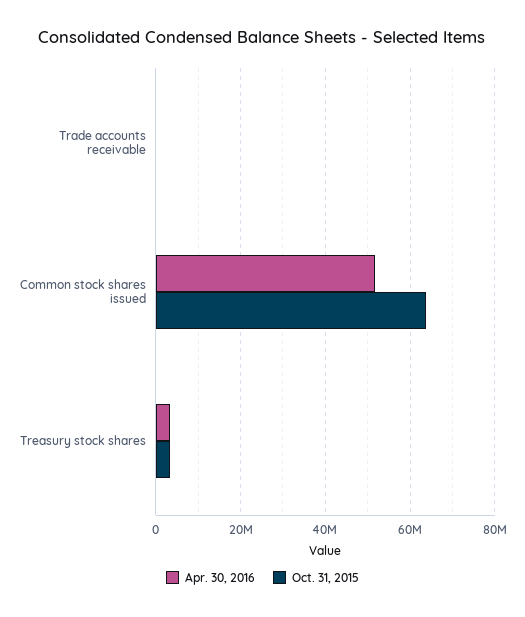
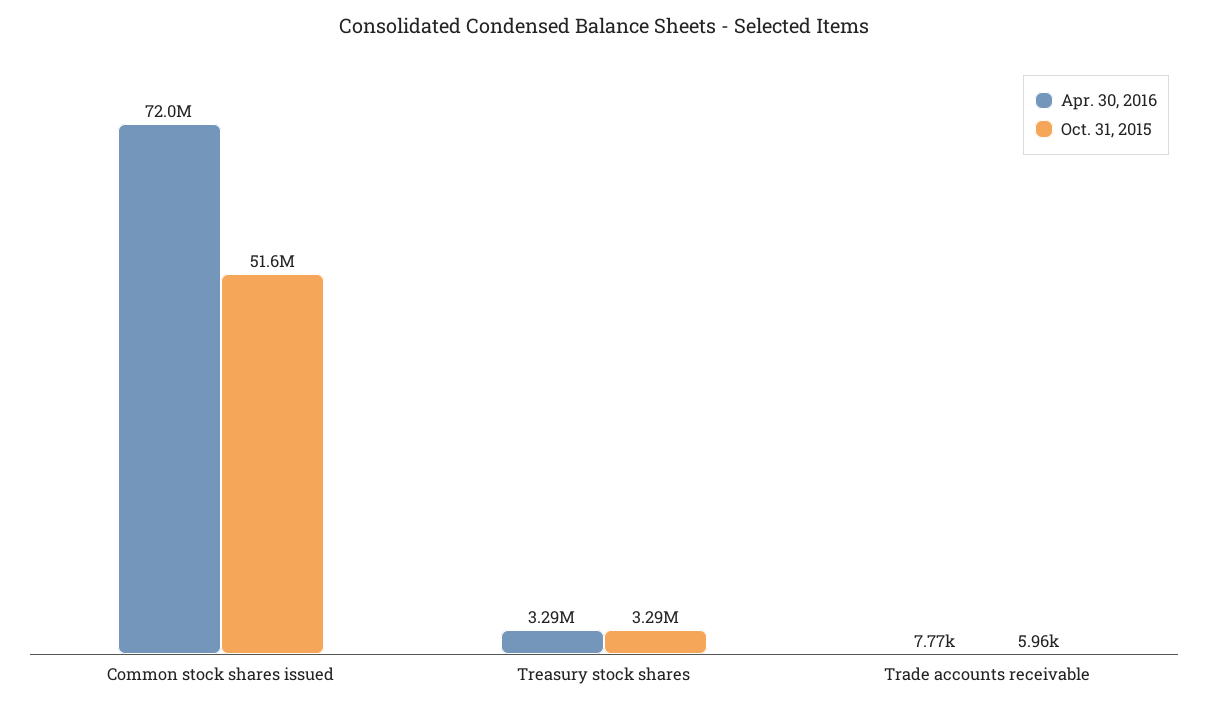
  {
    "Apr. 30, 2016": {
      "Trade accounts receivable": 7770,
-     "Common stock shares issued": 52000000,
+     "Common stock shares issued": 72000000,
      "Treasury stock shares": 3290000
    },
    "Oct. 31, 2015": {
      "Trade accounts receivable": 5960,
-     "Common stock shares issued": 64000000,
+     "Common stock shares issued": 51600000,
      "Treasury stock shares": 3290000
    }
  }

